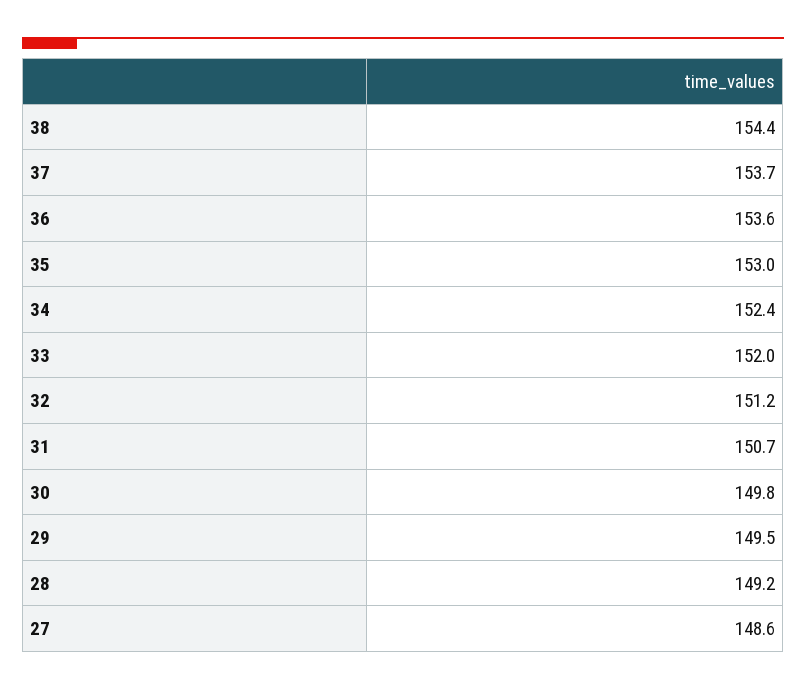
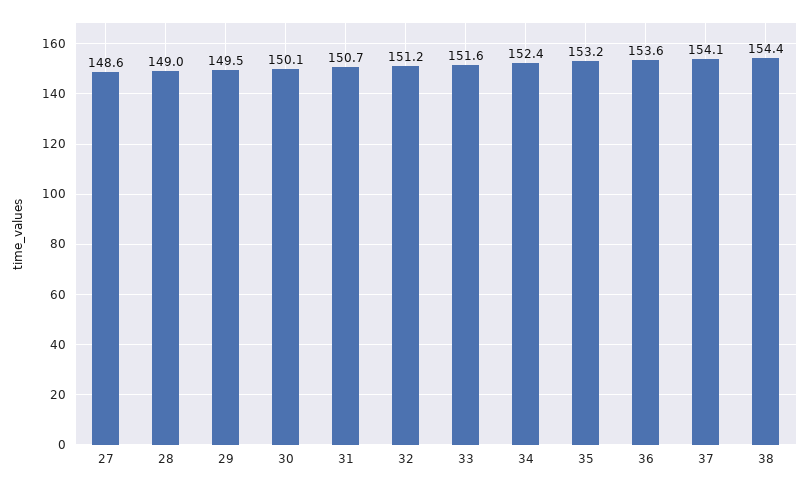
  {
    "38": 154.4,
-   "37": 153.7,
+   "37": 154.1,
    "36": 153.6,
-   "35": 153,
+   "35": 153.2,
    "34": 152.4,
-   "33": 152,
+   "33": 151.6,
    "32": 151.2,
    "31": 150.7,
-   "30": 149.8,
+   "30": 150.1,
    "29": 149.5,
-   "28": 149.2,
+   "28": 149,
    "27": 148.6
  }

